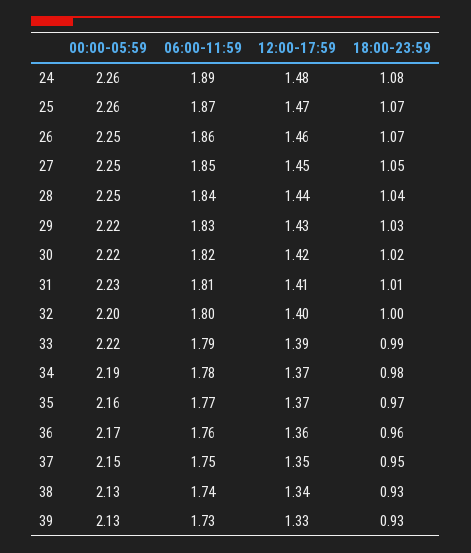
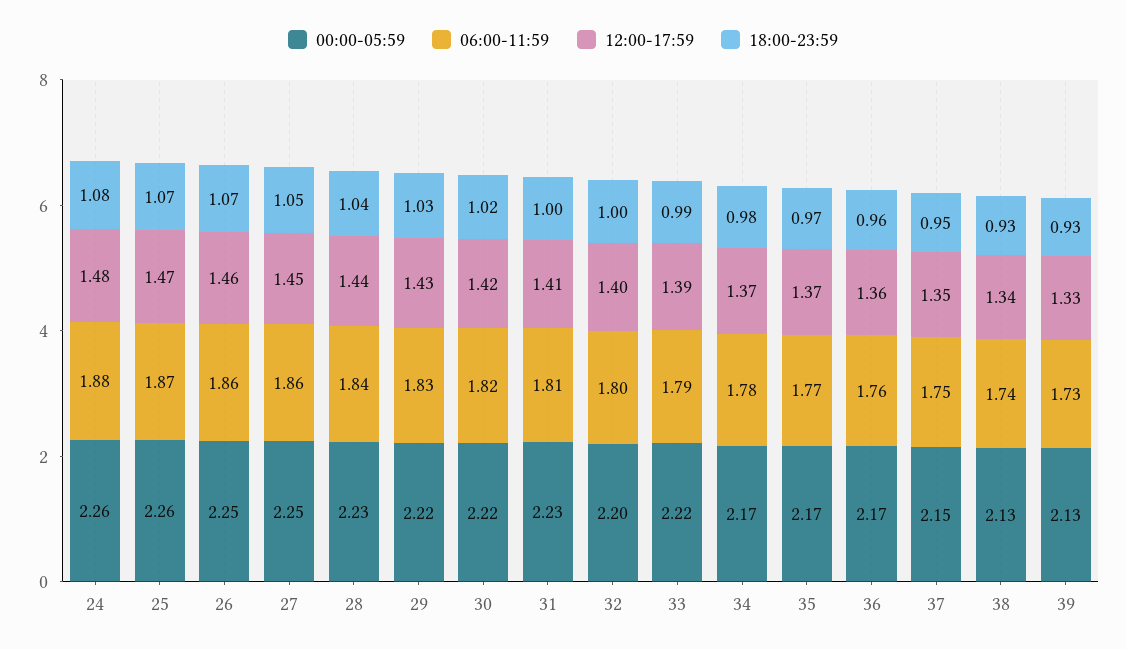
  {
    "00:00-05:59": {
      "24": 2.26,
      "25": 2.26,
      "26": 2.25,
      "27": 2.25,
-     "28": 2.25,
+     "28": 2.23,
      "29": 2.22,
      "30": 2.22,
      "31": 2.23,
      "32": 2.2,
      "33": 2.22,
-     "34": 2.19,
+     "34": 2.17,
-     "35": 2.16,
+     "35": 2.17,
      "36": 2.17,
      "37": 2.15,
      "38": 2.13,
      "39": 2.13
    },
    "06:00-11:59": {
-     "24": 1.89,
+     "24": 1.88,
      "25": 1.87,
      "26": 1.86,
-     "27": 1.85,
+     "27": 1.86,
      "28": 1.84,
      "29": 1.83,
      "30": 1.82,
      "31": 1.81,
      "32": 1.8,
      "33": 1.79,
      "34": 1.78,
      "35": 1.77,
      "36": 1.76,
      "37": 1.75,
      "38": 1.74,
      "39": 1.73
    },
    "12:00-17:59": {
      "24": 1.48,
      "25": 1.47,
      "26": 1.46,
      "27": 1.45,
      "28": 1.44,
      "29": 1.43,
      "30": 1.42,
      "31": 1.41,
      "32": 1.4,
      "33": 1.39,
      "34": 1.37,
      "35": 1.37,
      "36": 1.36,
      "37": 1.35,
      "38": 1.34,
      "39": 1.33
    },
    "18:00-23:59": {
      "24": 1.08,
      "25": 1.07,
      "26": 1.07,
      "27": 1.05,
      "28": 1.04,
      "29": 1.03,
      "30": 1.02,
-     "31": 1.01,
+     "31": 1,
      "32": 1,
      "33": 0.99,
      "34": 0.98,
      "35": 0.97,
      "36": 0.96,
      "37": 0.95,
      "38": 0.93,
      "39": 0.93
    }
  }

